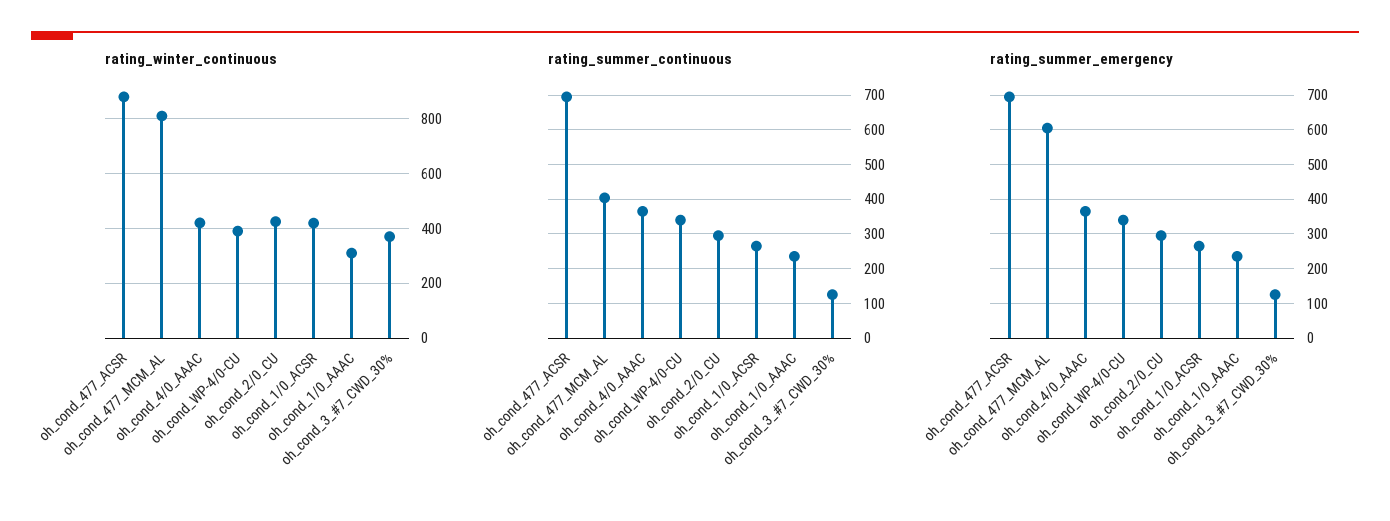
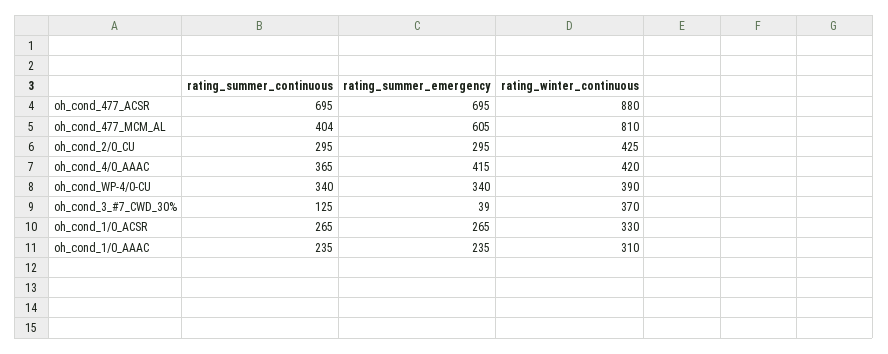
  {
    "rating_winter_continuous": {
      "oh_cond_477_ACSR": 880,
      "oh_cond_477_MCM_AL": 810,
      "oh_cond_4/0_AAAC": 420,
      "oh_cond_WP-4/0-CU": 390,
      "oh_cond_2/0_CU": 425,
-     "oh_cond_1/0_ACSR": 425,
+     "oh_cond_1/0_ACSR": 330,
      "oh_cond_1/0_AAAC": 310,
      "oh_cond_3_#7_CWD_30%": 370
    },
    "rating_summer_continuous": {
      "oh_cond_477_ACSR": 695,
      "oh_cond_477_MCM_AL": 404,
      "oh_cond_4/0_AAAC": 365,
      "oh_cond_WP-4/0-CU": 340,
      "oh_cond_2/0_CU": 295,
      "oh_cond_1/0_ACSR": 265,
      "oh_cond_1/0_AAAC": 235,
      "oh_cond_3_#7_CWD_30%": 125
    },
    "rating_summer_emergency": {
      "oh_cond_477_ACSR": 695,
      "oh_cond_477_MCM_AL": 605,
-     "oh_cond_4/0_AAAC": 360,
+     "oh_cond_4/0_AAAC": 415,
      "oh_cond_WP-4/0-CU": 340,
      "oh_cond_2/0_CU": 295,
      "oh_cond_1/0_ACSR": 265,
      "oh_cond_1/0_AAAC": 235,
-     "oh_cond_3_#7_CWD_30%": 120
+     "oh_cond_3_#7_CWD_30%": 39
    }
  }

